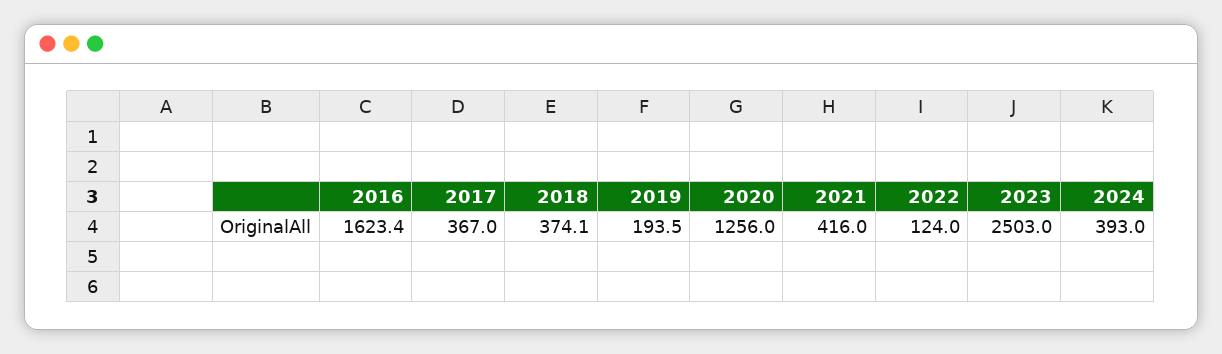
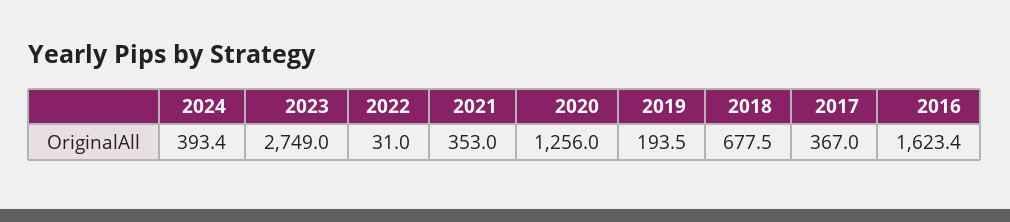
  {
    "2016": 1623.4,
    "2017": 367,
-   "2018": 374.1,
+   "2018": 677.5,
    "2019": 193.5,
    "2020": 1256,
-   "2021": 416,
+   "2021": 353,
-   "2022": 124,
+   "2022": 31,
-   "2023": 2503,
+   "2023": 2749,
-   "2024": 393
+   "2024": 393.4
  }

